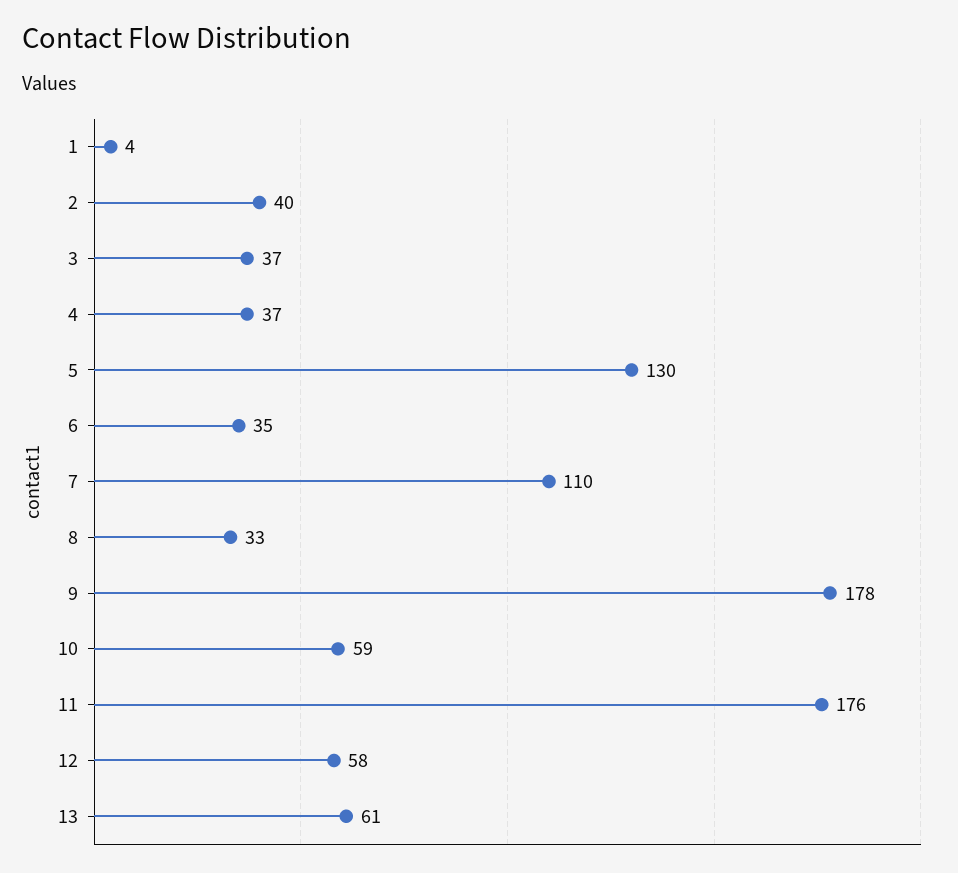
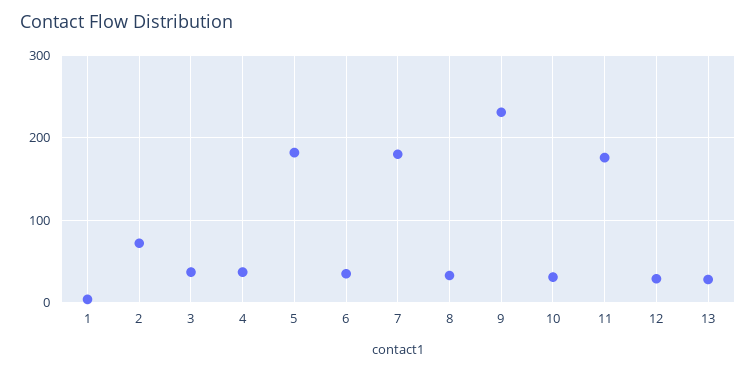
  {
    "1": 4,
-   "2": 40,
+   "2": 70,
    "3": 37,
    "4": 37,
-   "5": 130,
+   "5": 180,
    "6": 35,
-   "7": 110,
+   "7": 180,
    "8": 33,
-   "9": 178,
+   "9": 230,
-   "10": 59,
+   "10": 30,
    "11": 176,
-   "12": 58,
+   "12": 30,
-   "13": 61
+   "13": 30
  }

